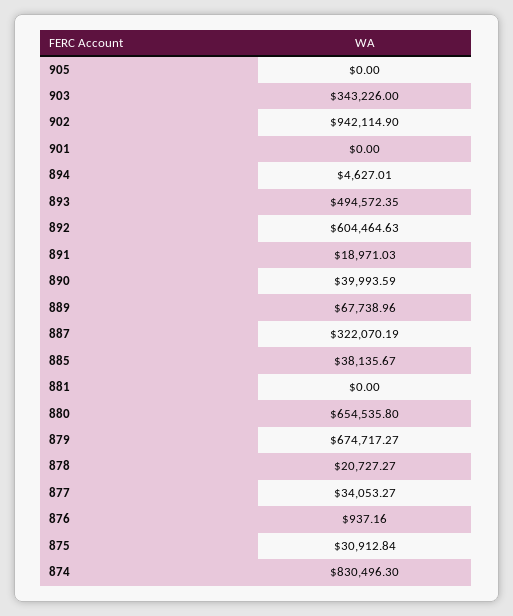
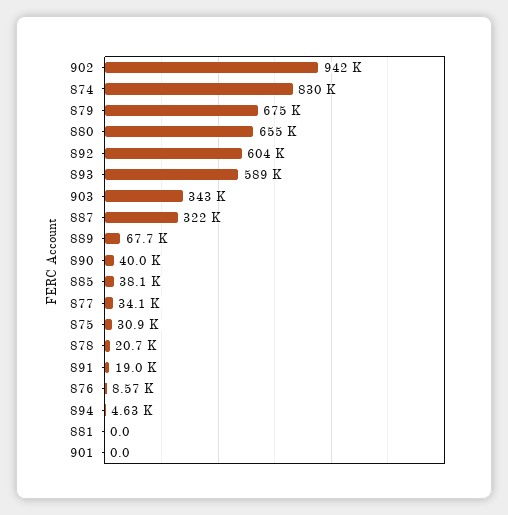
  {
-   "905": 0,
    "903": 343226,
    "902": 942114.9,
    "901": 0,
    "894": 4627.01,
-   "893": 494572.35,
+   "893": 589000,
    "892": 604464.63,
    "891": 18971.03,
    "890": 39993.59,
    "889": 67738.96,
    "887": 322070.19,
    "885": 38135.67,
    "881": 0,
    "880": 654535.8,
    "879": 674717.27,
    "878": 20727.27,
    "877": 34053.27,
-   "876": 937.16,
+   "876": 8570,
    "875": 30912.84,
    "874": 830496.3
  }

